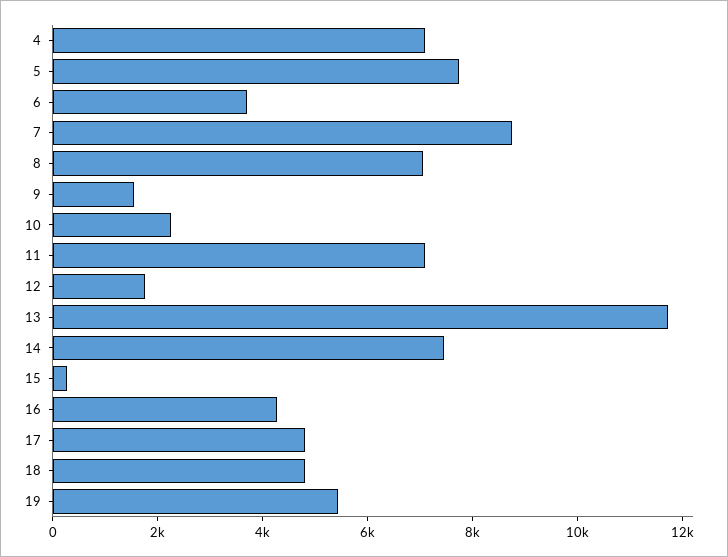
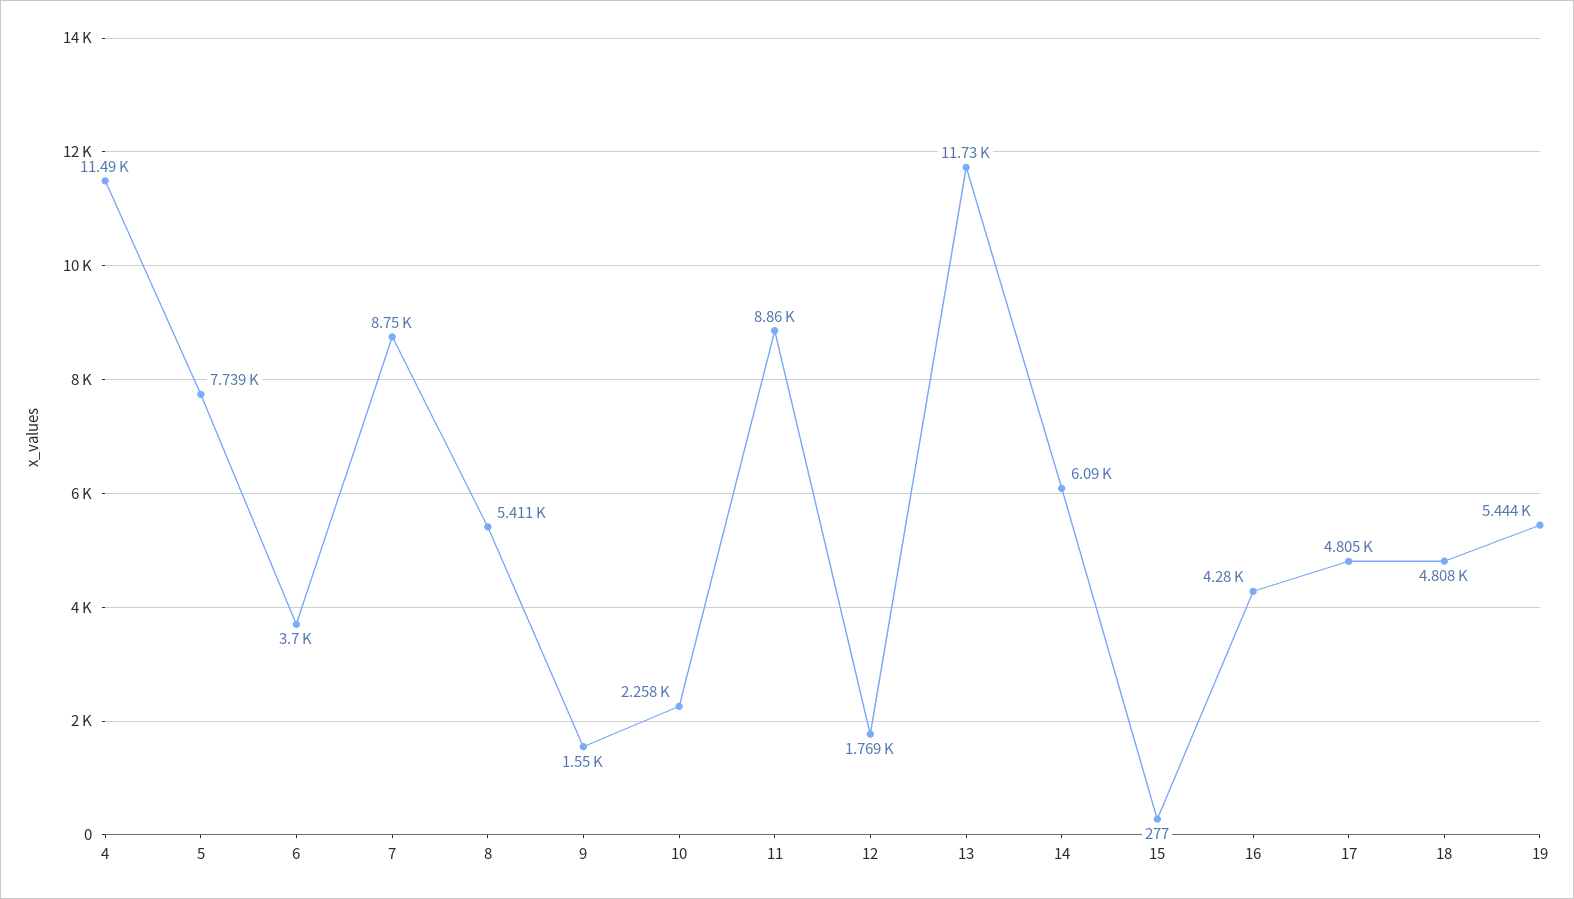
  {
-   "4": 7000,
+   "4": 11490,
    "5": 7739,
    "6": 3700,
    "7": 8750,
-   "8": 7000,
+   "8": 5411,
    "9": 1550,
    "10": 2258,
-   "11": 7000,
+   "11": 8860,
    "12": 1769,
    "13": 11730,
-   "14": 7500,
+   "14": 6090,
    "15": 277,
    "16": 4280,
    "17": 4805,
    "18": 4808,
    "19": 5444
  }

